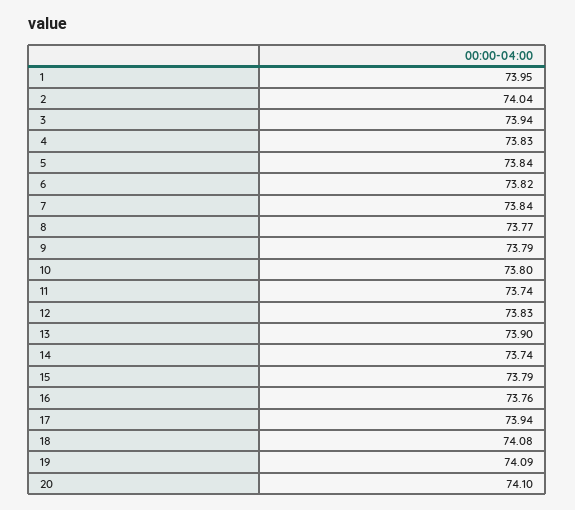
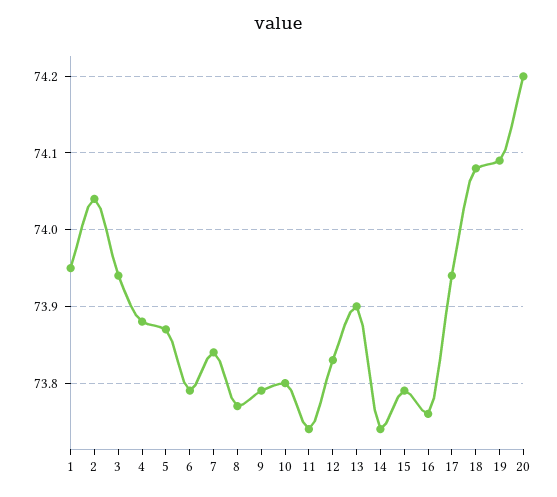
  {
    "1": 73.95,
    "2": 74.04,
    "3": 73.94,
-   "4": 73.83,
+   "4": 73.88,
-   "5": 73.84,
+   "5": 73.87,
-   "6": 73.82,
+   "6": 73.79,
    "7": 73.84,
    "8": 73.77,
    "9": 73.79,
    "10": 73.8,
    "11": 73.74,
    "12": 73.83,
    "13": 73.9,
    "14": 73.74,
    "15": 73.79,
    "16": 73.76,
    "17": 73.94,
    "18": 74.08,
    "19": 74.09,
-   "20": 74.1
+   "20": 74.2
  }

